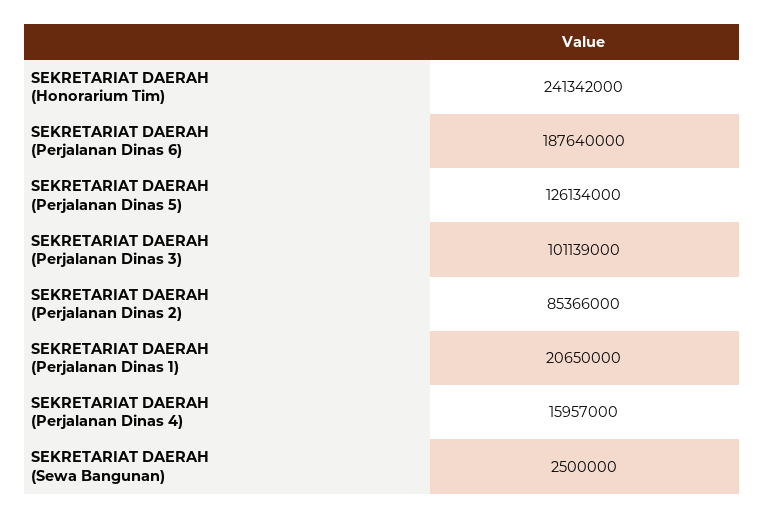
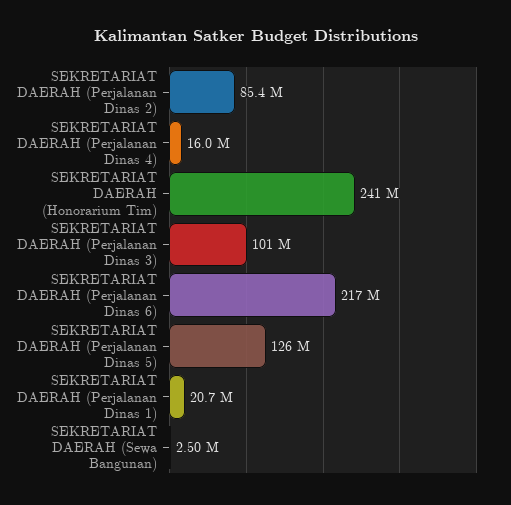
  {
    "SEKRETARIAT DAERAH (Honorarium Tim)": 241342000,
-   "SEKRETARIAT DAERAH (Perjalanan Dinas 6)": 187640000,
+   "SEKRETARIAT DAERAH (Perjalanan Dinas 6)": 217000000,
    "SEKRETARIAT DAERAH (Perjalanan Dinas 5)": 126134000,
    "SEKRETARIAT DAERAH (Perjalanan Dinas 3)": 101139000,
    "SEKRETARIAT DAERAH (Perjalanan Dinas 2)": 85366000,
    "SEKRETARIAT DAERAH (Perjalanan Dinas 1)": 20650000,
    "SEKRETARIAT DAERAH (Perjalanan Dinas 4)": 15957000,
    "SEKRETARIAT DAERAH (Sewa Bangunan)": 2500000
  }

